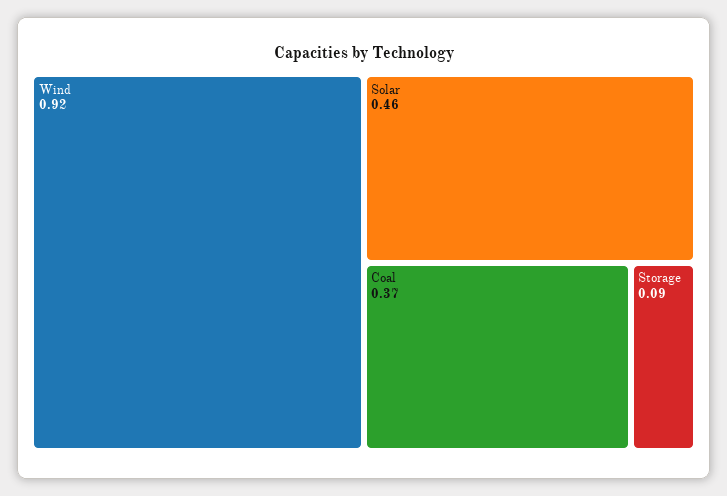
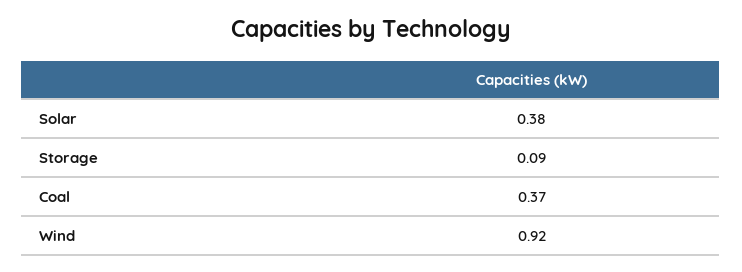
  {
    "Wind": 0.92,
-   "Solar": 0.46,
+   "Solar": 0.38,
    "Coal": 0.37,
    "Storage": 0.09
  }

